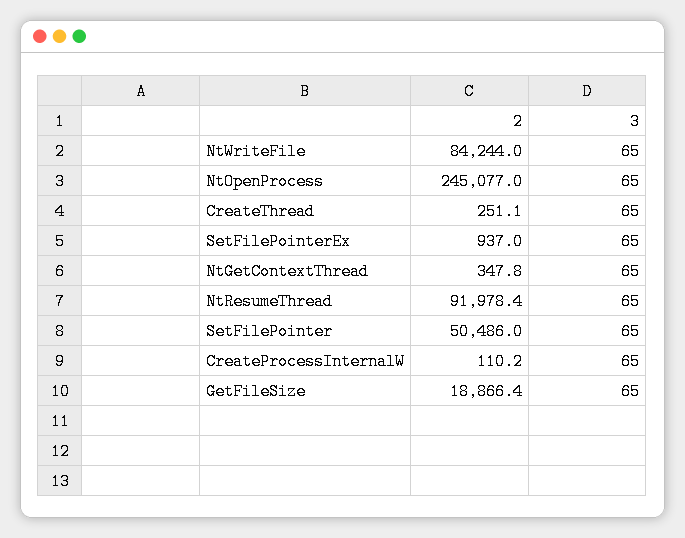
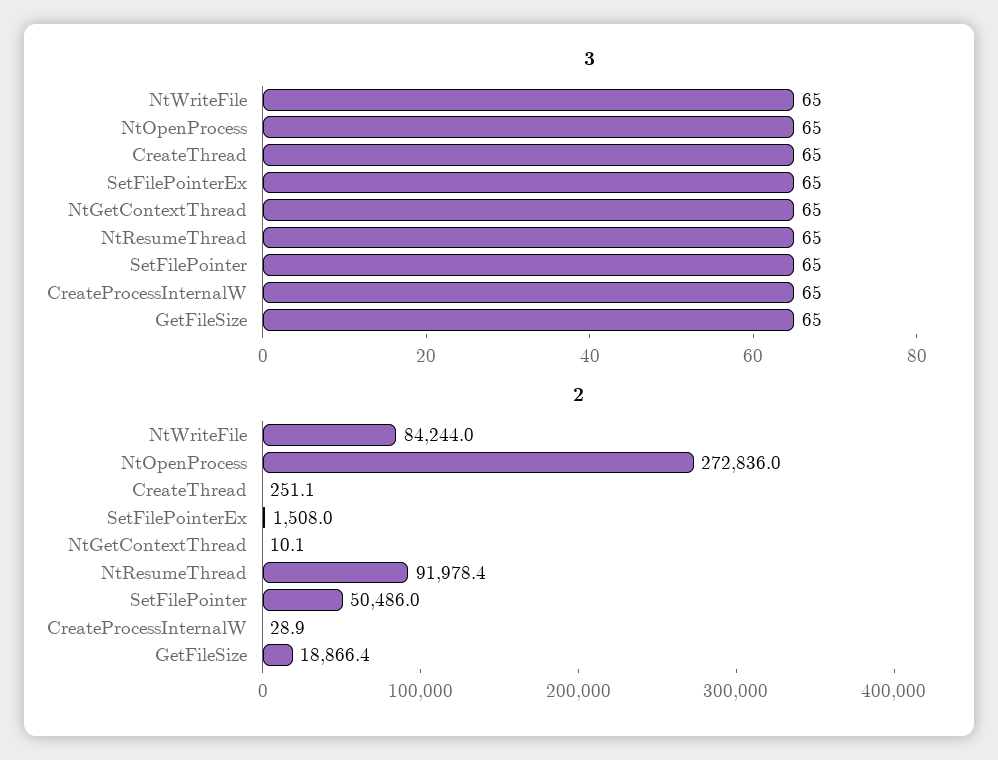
  {
    "2": {
      "NtWriteFile": 84244,
-     "NtOpenProcess": 245077,
+     "NtOpenProcess": 272836,
      "CreateThread": 251.1,
-     "SetFilePointerEx": 937,
+     "SetFilePointerEx": 1508,
-     "NtGetContextThread": 347.8,
+     "NtGetContextThread": 10.1,
      "NtResumeThread": 91978.4,
      "SetFilePointer": 50486,
-     "CreateProcessInternalW": 110.2,
+     "CreateProcessInternalW": 28.9,
      "GetFileSize": 18866.4
    },
    "3": {
      "NtWriteFile": 65,
      "NtOpenProcess": 65,
      "CreateThread": 65,
      "SetFilePointerEx": 65,
      "NtGetContextThread": 65,
      "NtResumeThread": 65,
      "SetFilePointer": 65,
      "CreateProcessInternalW": 65,
      "GetFileSize": 65
    }
  }

